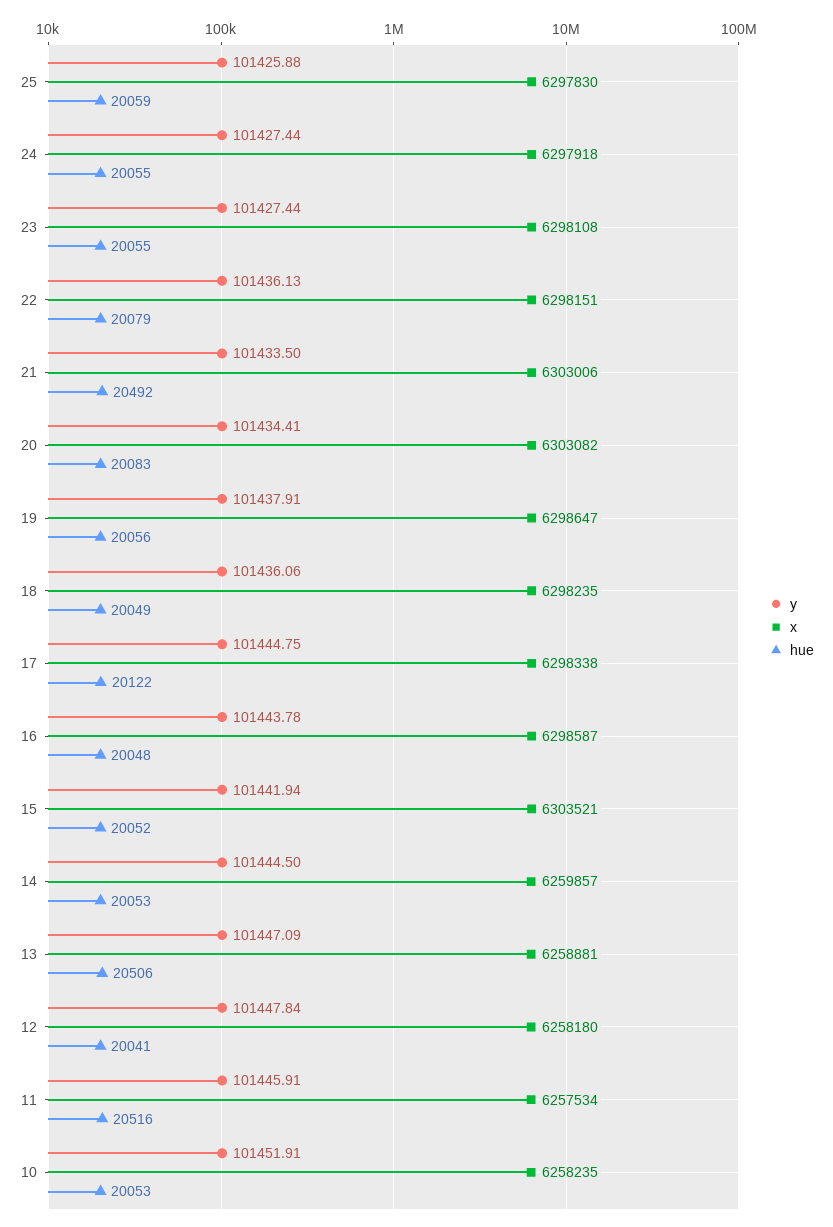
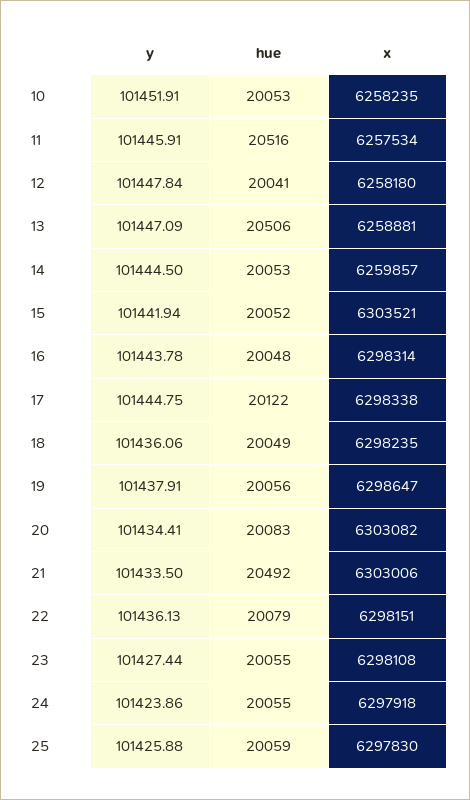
  {
    "y": {
      "25": 101425.88,
-     "24": 101427.44,
+     "24": 101423.86,
      "23": 101427.44,
      "22": 101436.13,
      "21": 101433.5,
      "20": 101434.41,
      "19": 101437.91,
      "18": 101436.06,
      "17": 101444.75,
      "16": 101443.78,
      "15": 101441.94,
      "14": 101444.5,
      "13": 101447.09,
      "12": 101447.84,
      "11": 101445.91,
      "10": 101451.91
    },
    "x": {
      "25": 6297830,
      "24": 6297918,
      "23": 6298108,
      "22": 6298151,
      "21": 6303006,
      "20": 6303082,
      "19": 6298647,
      "18": 6298235,
      "17": 6298338,
-     "16": 6298587,
+     "16": 6298314,
      "15": 6303521,
      "14": 6259857,
      "13": 6258881,
      "12": 6258180,
      "11": 6257534,
      "10": 6258235
    },
    "hue": {
      "25": 20059,
      "24": 20055,
      "23": 20055,
      "22": 20079,
      "21": 20492,
      "20": 20083,
      "19": 20056,
      "18": 20049,
      "17": 20122,
      "16": 20048,
      "15": 20052,
      "14": 20053,
      "13": 20506,
      "12": 20041,
      "11": 20516,
      "10": 20053
    }
  }

